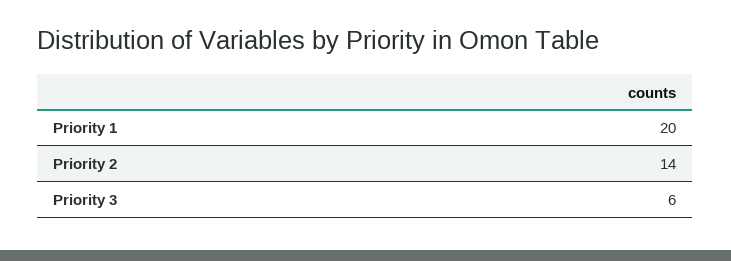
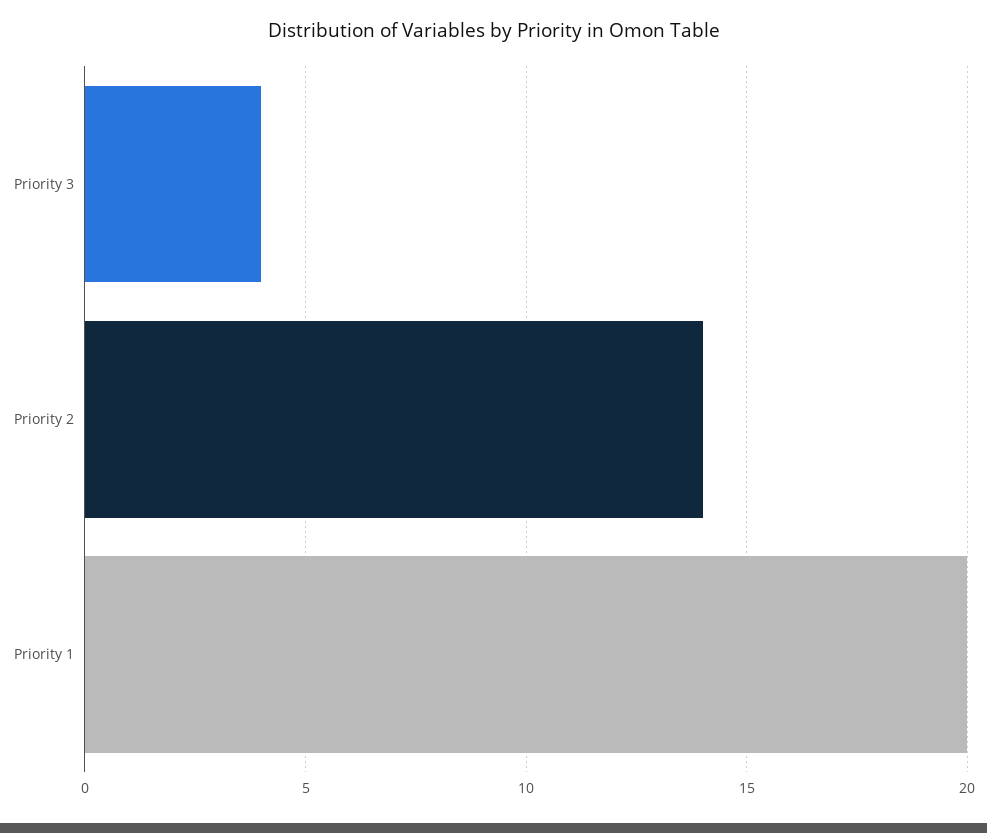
  {
    "Priority 1": 20,
    "Priority 2": 14,
-   "Priority 3": 6
+   "Priority 3": 4
  }

